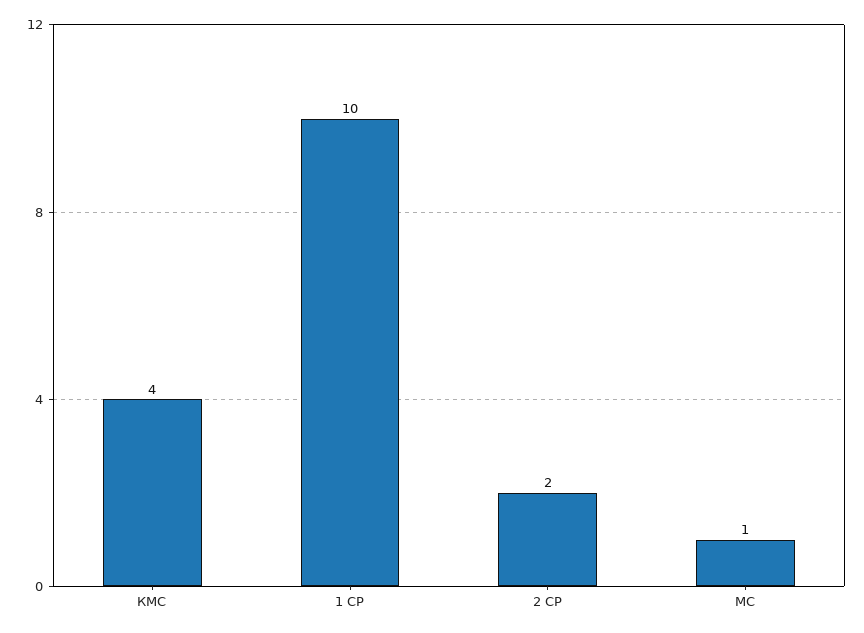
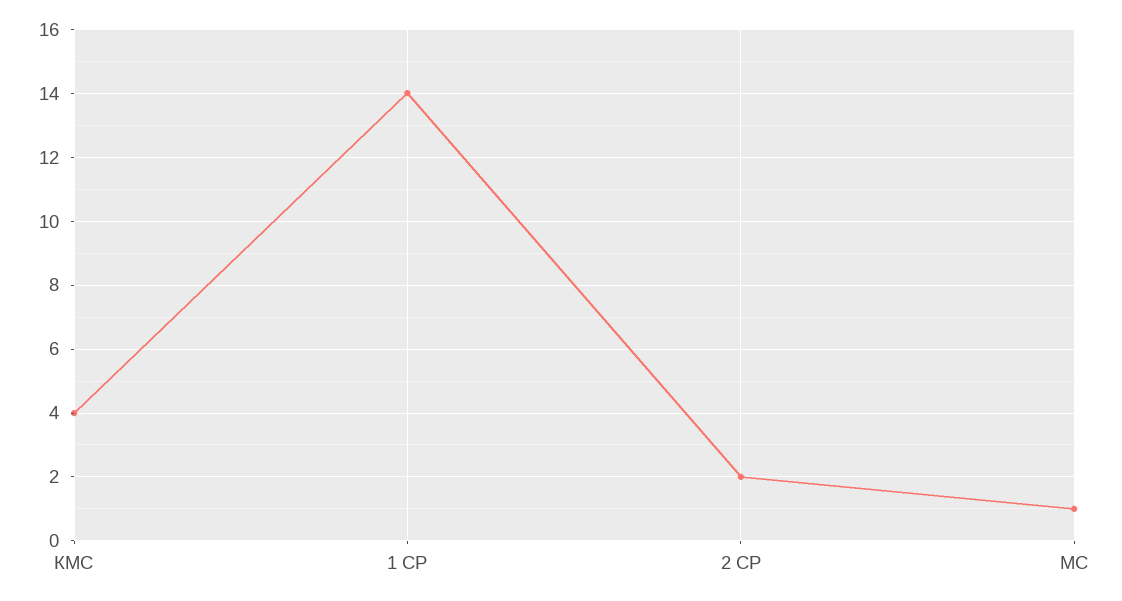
  {
    "КМС": 4,
-   "1 СР": 10,
+   "1 СР": 14,
    "2 СР": 2,
    "МС": 1
  }

